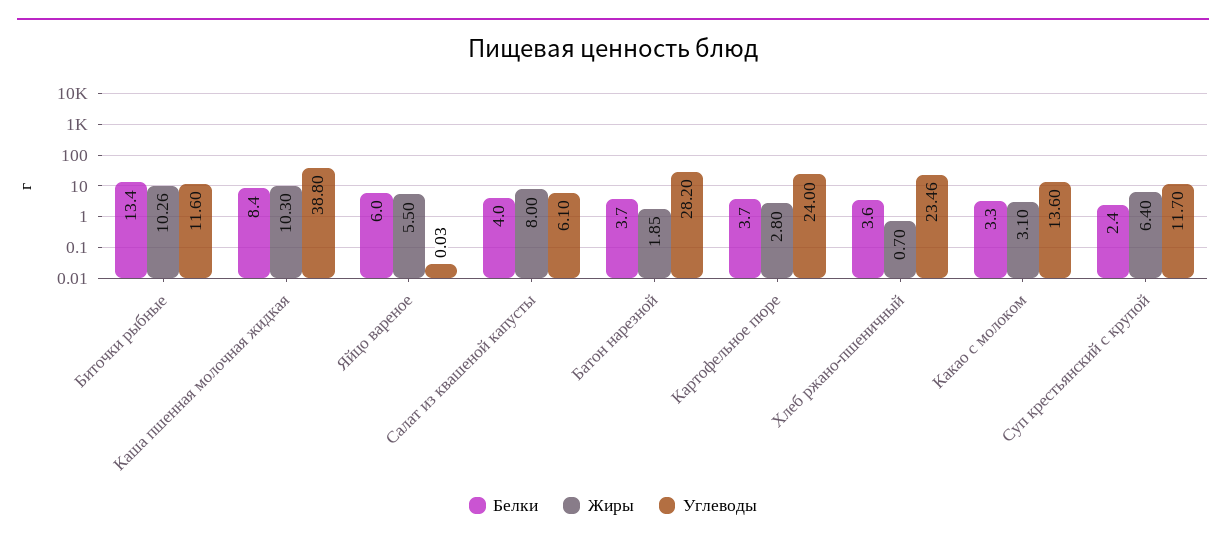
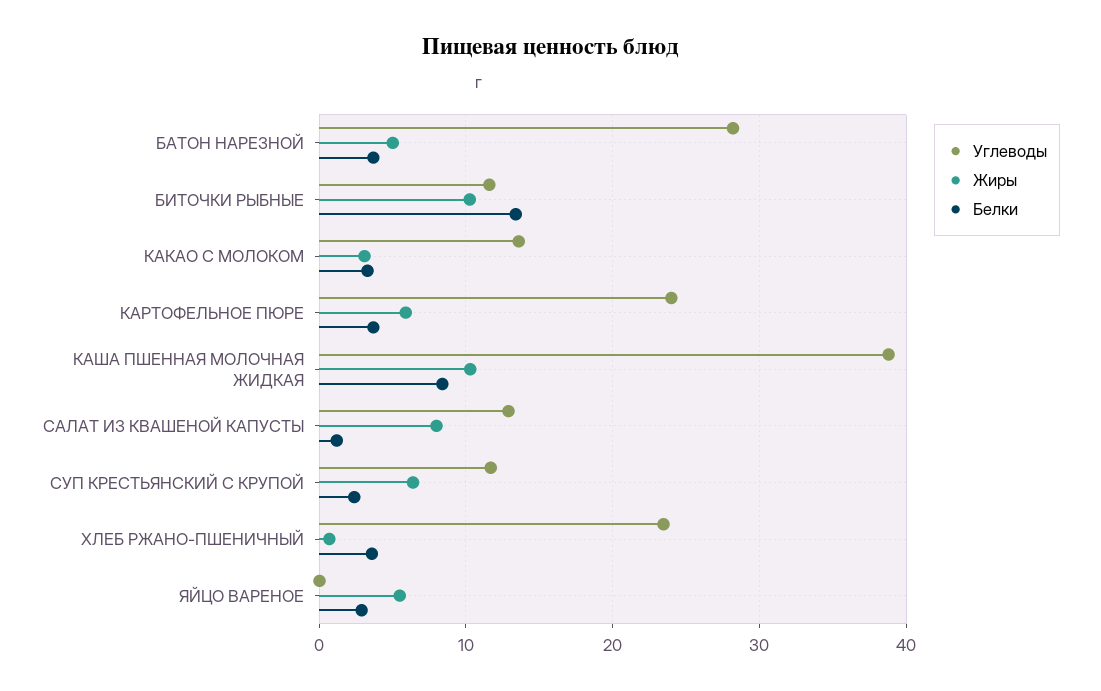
  {
    "Белки": {
      "Биточки рыбные": 13.4,
      "Каша пшенная молочная жидкая": 8.4,
-     "Яйцо вареное": 6,
+     "Яйцо вареное": 3,
-     "Салат из квашеной капусты": 4,
+     "Салат из квашеной капусты": 1,
      "Батон нарезной": 3.7,
      "Картофельное пюре": 3.7,
      "Хлеб ржано-пшеничный": 3.6,
      "Какао с молоком": 3.3,
      "Суп крестьянский с крупой": 2.4
    },
    "Жиры": {
      "Биточки рыбные": 10.26,
      "Каша пшенная молочная жидкая": 10.3,
      "Яйцо вареное": 5.5,
      "Салат из квашеной капусты": 8,
-     "Батон нарезной": 1.85,
+     "Батон нарезной": 5,
-     "Картофельное пюре": 2.8,
+     "Картофельное пюре": 6,
      "Хлеб ржано-пшеничный": 0.7,
      "Какао с молоком": 3.1,
      "Суп крестьянский с крупой": 6.4
    },
    "Углеводы": {
      "Биточки рыбные": 11.6,
      "Каша пшенная молочная жидкая": 38.8,
      "Яйцо вареное": 0.03,
-     "Салат из квашеной капусты": 6.1,
+     "Салат из квашеной капусты": 13,
      "Батон нарезной": 28.2,
      "Картофельное пюре": 24,
      "Хлеб ржано-пшеничный": 23.46,
      "Какао с молоком": 13.6,
      "Суп крестьянский с крупой": 11.7
    }
  }

